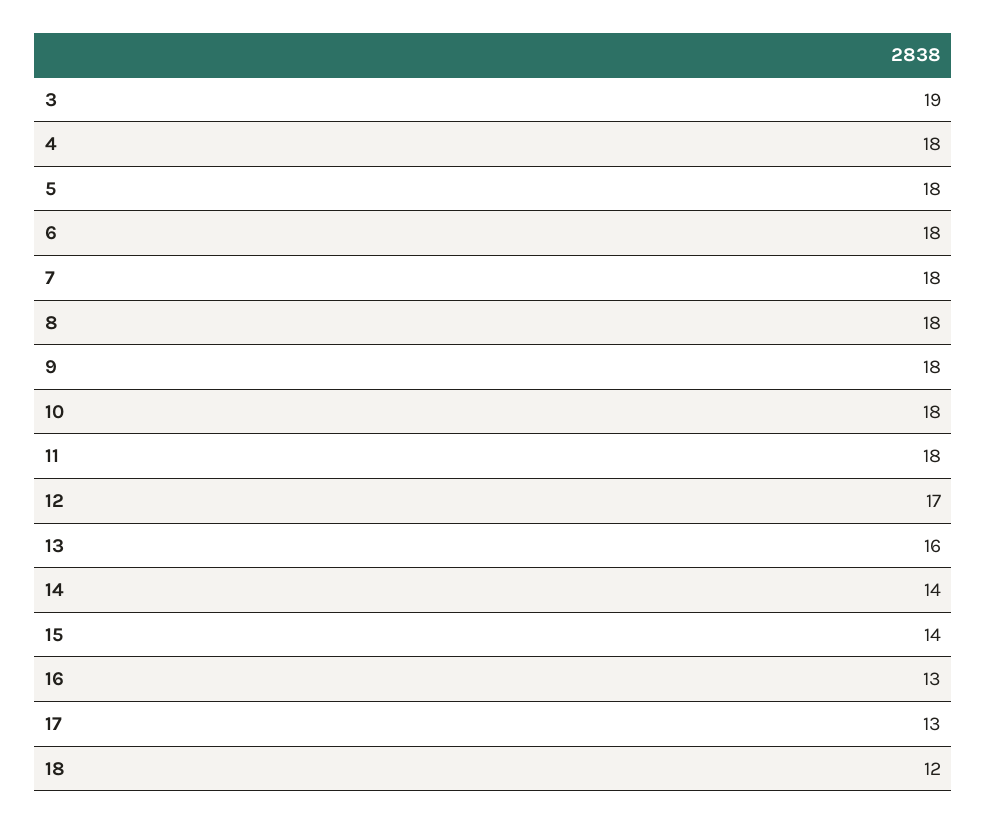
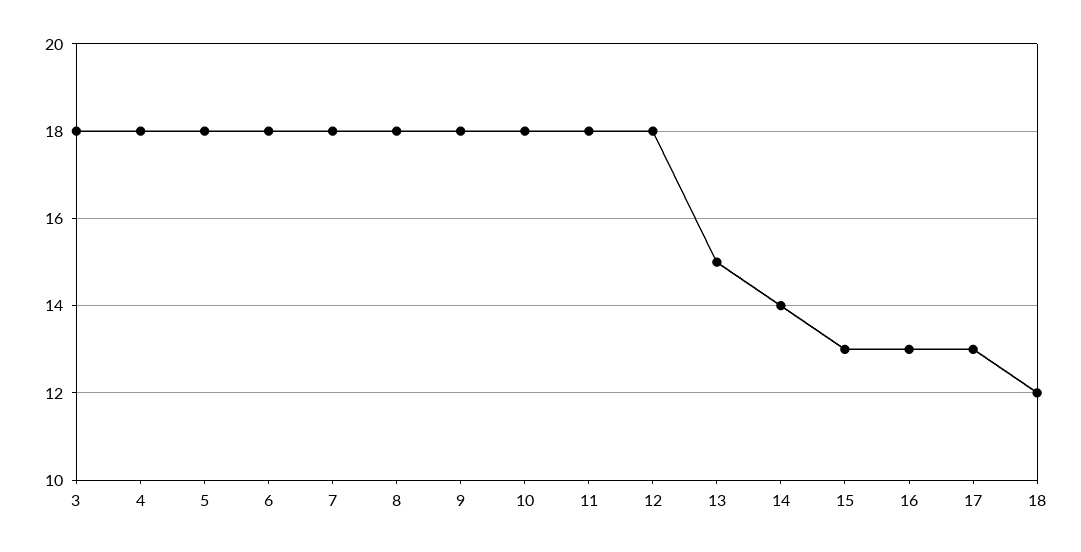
  {
-   "3": 19,
+   "3": 18,
    "4": 18,
    "5": 18,
    "6": 18,
    "7": 18,
    "8": 18,
    "9": 18,
    "10": 18,
    "11": 18,
-   "12": 17,
+   "12": 18,
-   "13": 16,
+   "13": 15,
    "14": 14,
-   "15": 14,
+   "15": 13,
    "16": 13,
    "17": 13,
    "18": 12
  }

